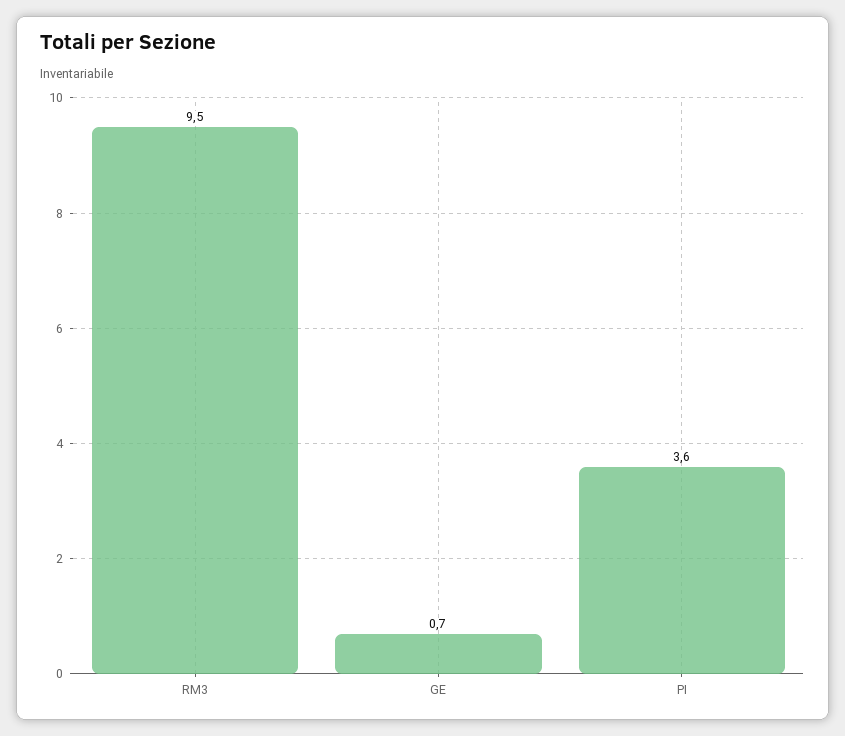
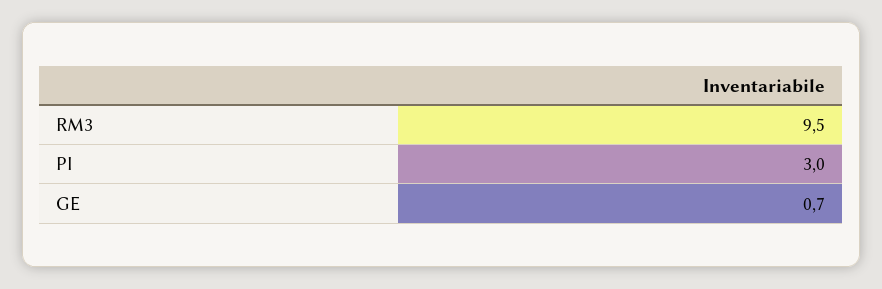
  {
    "RM3": 9.5,
    "GE": 0.7,
-   "PI": 3.6
+   "PI": 3
  }

